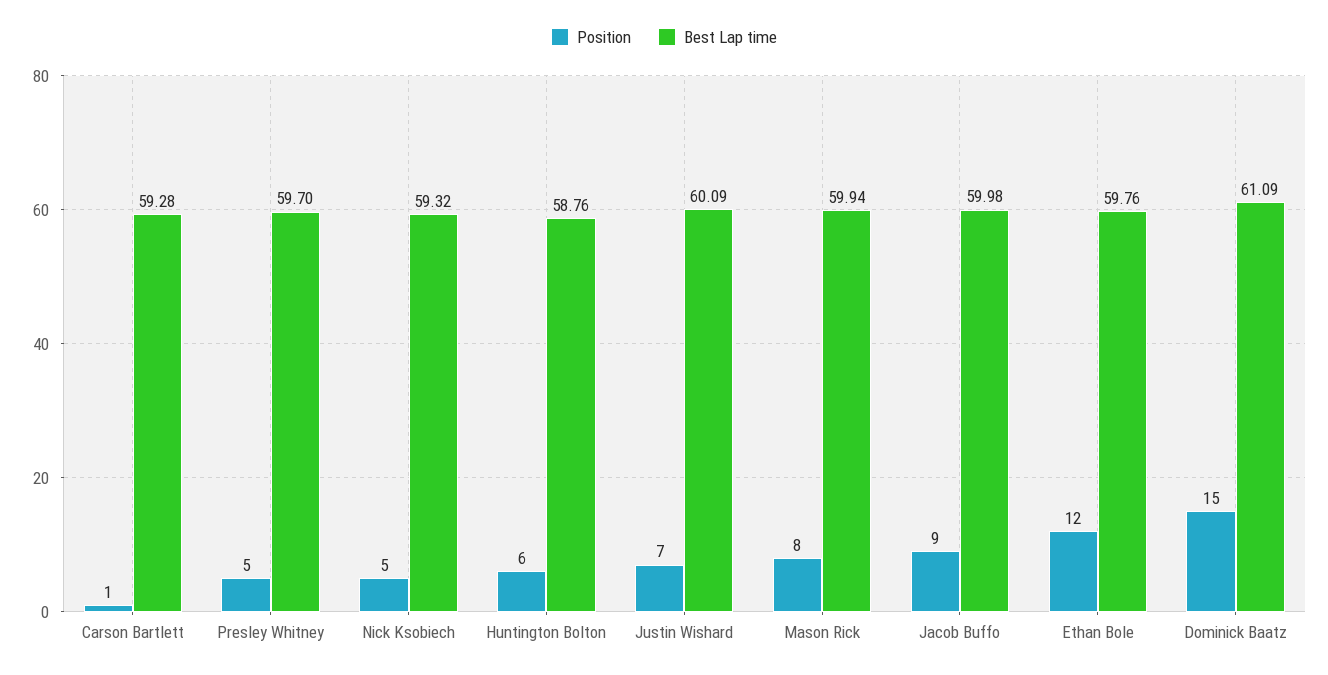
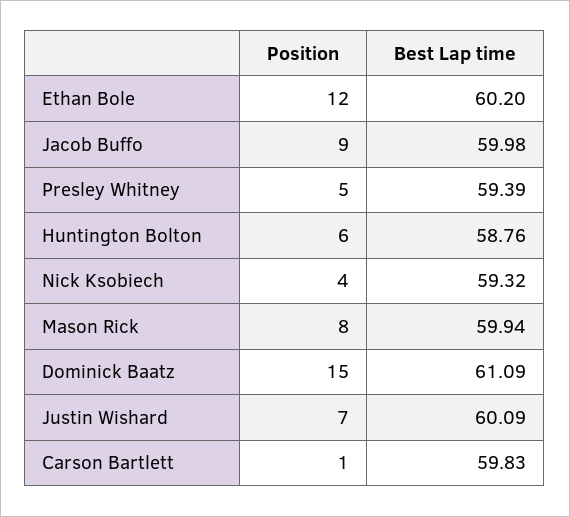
  {
    "Position": {
      "Carson Bartlett": 1,
      "Presley Whitney": 5,
-     "Nick Ksobiech": 5,
+     "Nick Ksobiech": 4,
      "Huntington Bolton": 6,
      "Justin Wishard": 7,
      "Mason Rick": 8,
      "Jacob Buffo": 9,
      "Ethan Bole": 12,
      "Dominick Baatz": 15
    },
    "Best Lap time": {
-     "Carson Bartlett": 59.28,
+     "Carson Bartlett": 59.83,
-     "Presley Whitney": 59.7,
+     "Presley Whitney": 59.39,
      "Nick Ksobiech": 59.32,
      "Huntington Bolton": 58.76,
      "Justin Wishard": 60.09,
      "Mason Rick": 59.94,
      "Jacob Buffo": 59.98,
-     "Ethan Bole": 59.76,
+     "Ethan Bole": 60.2,
      "Dominick Baatz": 61.09
    }
  }

